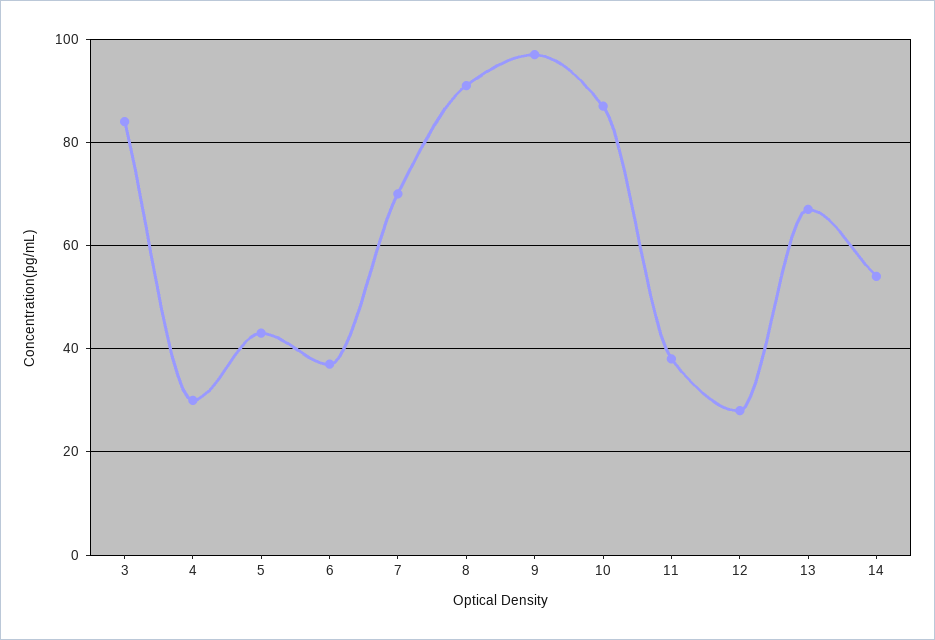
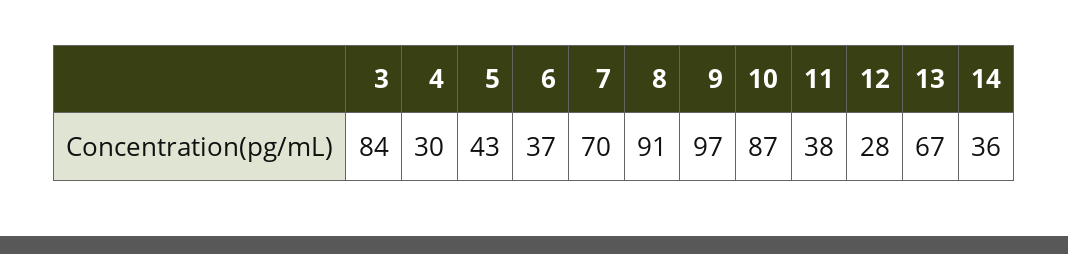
  {
    "3": 84,
    "4": 30,
    "5": 43,
    "6": 37,
    "7": 70,
    "8": 91,
    "9": 97,
    "10": 87,
    "11": 38,
    "12": 28,
    "13": 67,
-   "14": 55
+   "14": 36
  }

